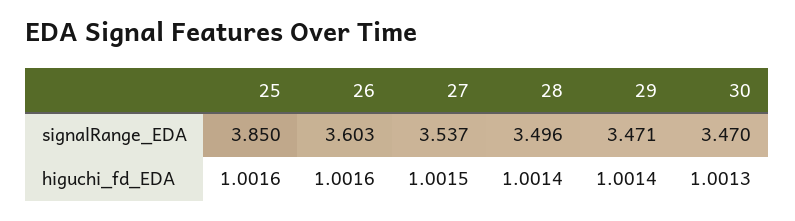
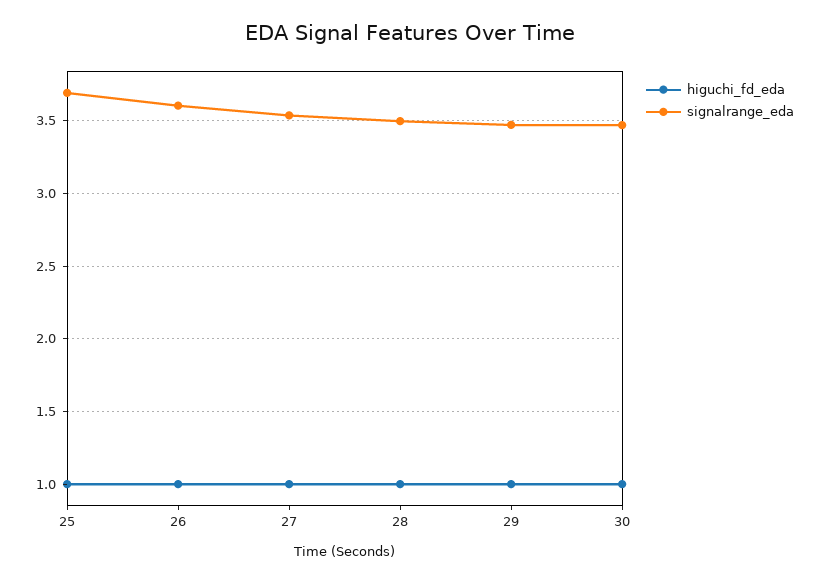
  {
    "signalRange_EDA": {
-     "25": 3.85,
+     "25": 3.7,
      "26": 3.603,
      "27": 3.537,
      "28": 3.496,
      "29": 3.471,
      "30": 3.47
    },
    "higuchi_fd_EDA": {
      "25": 1.0016,
      "26": 1.0016,
      "27": 1.0015,
      "28": 1.0014,
      "29": 1.0014,
      "30": 1.0013
    }
  }

